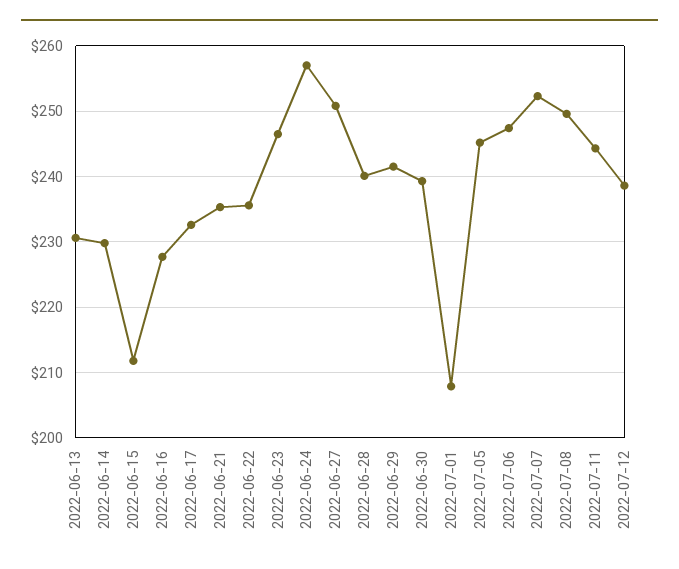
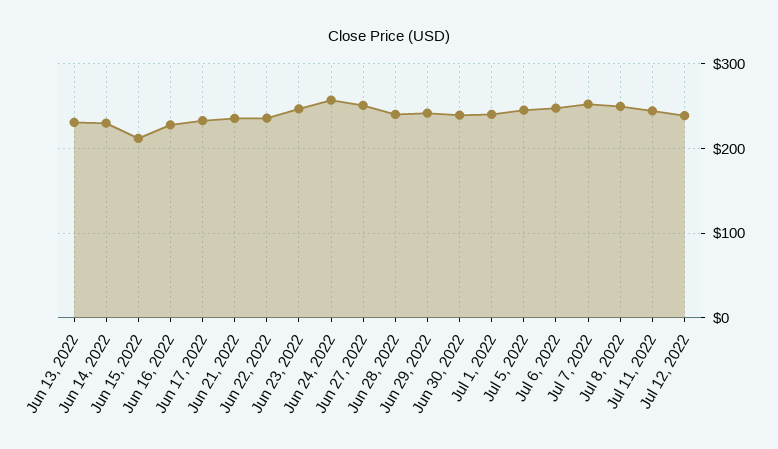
  {
    "2022-06-13": 231,
    "2022-06-14": 230,
    "2022-06-15": 212,
    "2022-06-16": 228,
    "2022-06-17": 233,
    "2022-06-21": 235,
    "2022-06-22": 236,
    "2022-06-23": 247,
    "2022-06-24": 257,
    "2022-06-27": 251,
    "2022-06-28": 240,
    "2022-06-29": 242,
    "2022-06-30": 239,
-   "2022-07-01": 208,
+   "2022-07-01": 240,
    "2022-07-05": 245,
    "2022-07-06": 247,
    "2022-07-07": 252,
    "2022-07-08": 250,
    "2022-07-11": 244,
    "2022-07-12": 239
  }

